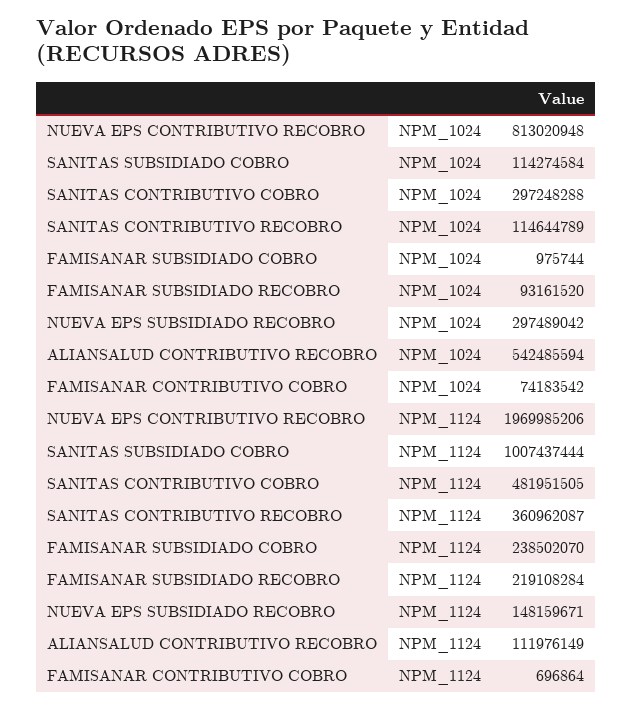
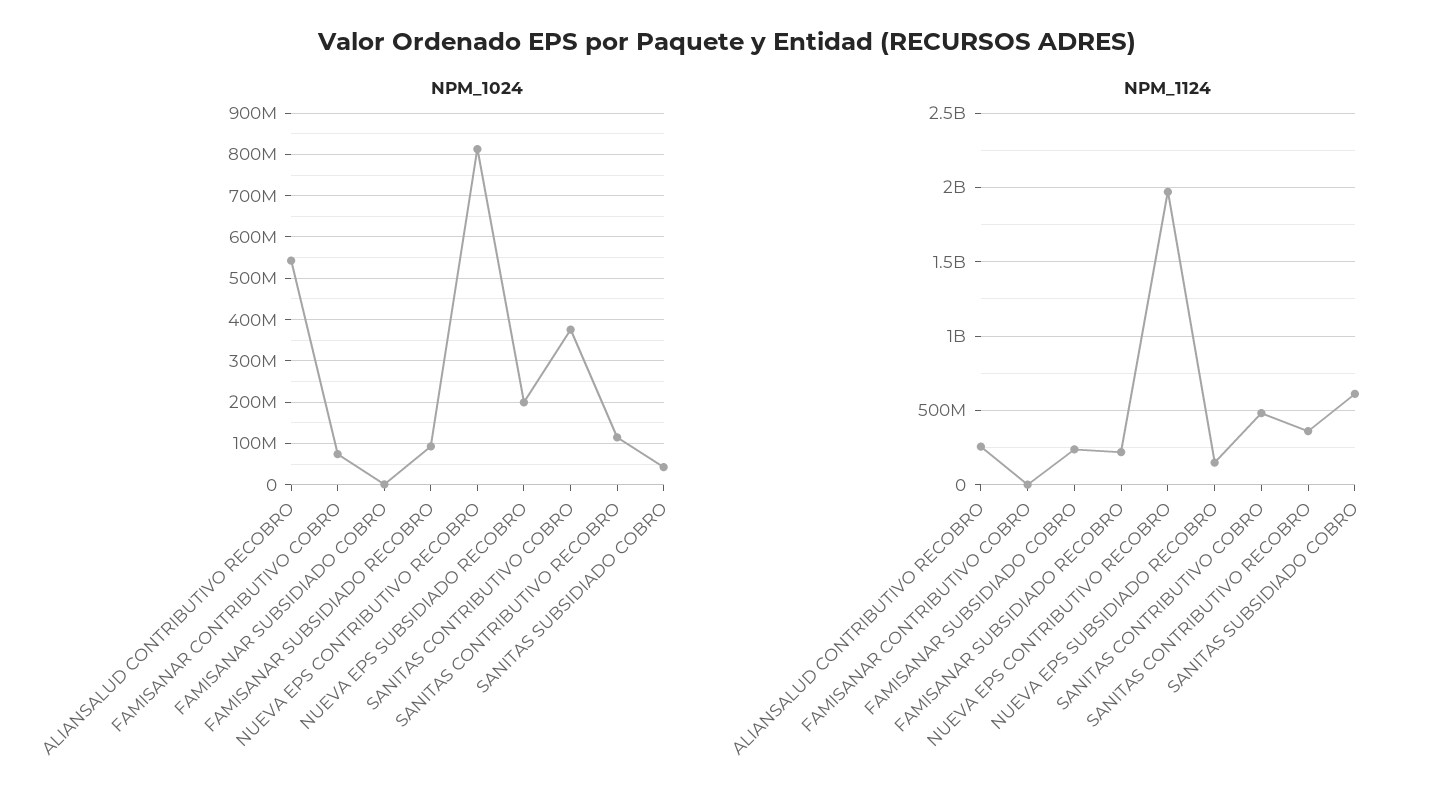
  {
    "NPM_1024": {
      "NUEVA EPS CONTRIBUTIVO RECOBRO": 813020948,
-     "SANITAS SUBSIDIADO COBRO": 114274584,
+     "SANITAS SUBSIDIADO COBRO": 40000000,
-     "SANITAS CONTRIBUTIVO COBRO": 297248288,
+     "SANITAS CONTRIBUTIVO COBRO": 380000000,
      "SANITAS CONTRIBUTIVO RECOBRO": 114644789,
      "FAMISANAR SUBSIDIADO COBRO": 975744,
      "FAMISANAR SUBSIDIADO RECOBRO": 93161520,
-     "NUEVA EPS SUBSIDIADO RECOBRO": 297489042,
+     "NUEVA EPS SUBSIDIADO RECOBRO": 200000000,
      "ALIANSALUD CONTRIBUTIVO RECOBRO": 542485594,
      "FAMISANAR CONTRIBUTIVO COBRO": 74183542
    },
    "NPM_1124": {
      "NUEVA EPS CONTRIBUTIVO RECOBRO": 1969985206,
-     "SANITAS SUBSIDIADO COBRO": 1007437444,
+     "SANITAS SUBSIDIADO COBRO": 600000000,
      "SANITAS CONTRIBUTIVO COBRO": 481951505,
      "SANITAS CONTRIBUTIVO RECOBRO": 360962087,
      "FAMISANAR SUBSIDIADO COBRO": 238502070,
      "FAMISANAR SUBSIDIADO RECOBRO": 219108284,
      "NUEVA EPS SUBSIDIADO RECOBRO": 148159671,
-     "ALIANSALUD CONTRIBUTIVO RECOBRO": 111976149,
+     "ALIANSALUD CONTRIBUTIVO RECOBRO": 250000000,
      "FAMISANAR CONTRIBUTIVO COBRO": 696864
    }
  }

